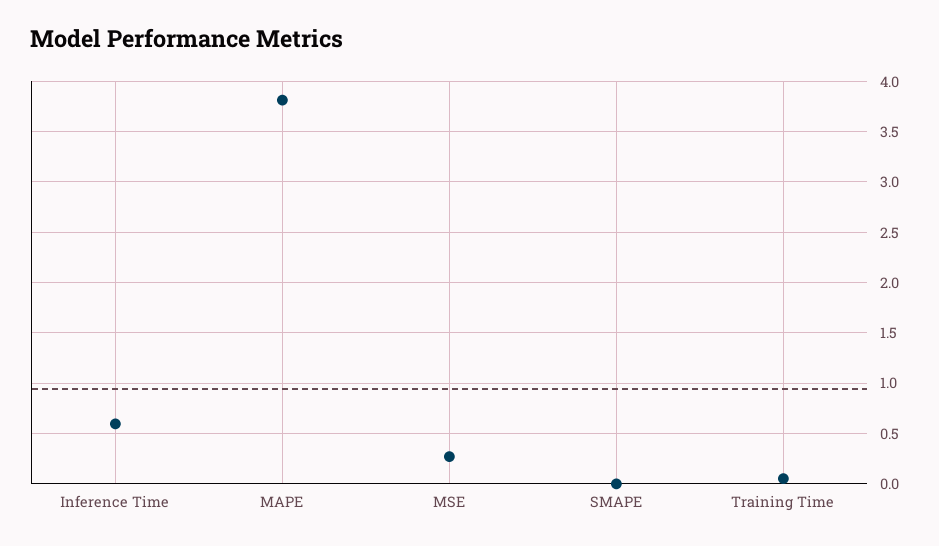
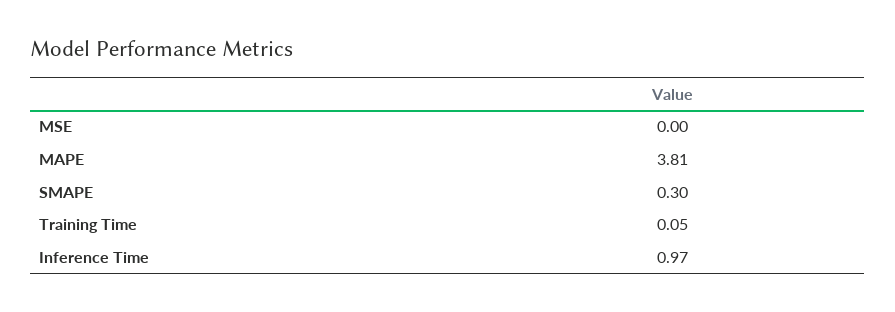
  {
-   "Inference Time": 0.6,
+   "Inference Time": 0.97,
    "MAPE": 3.81,
-   "MSE": 0.3,
+   "MSE": 0,
-   "SMAPE": 0,
+   "SMAPE": 0.3,
    "Training Time": 0.05
  }

